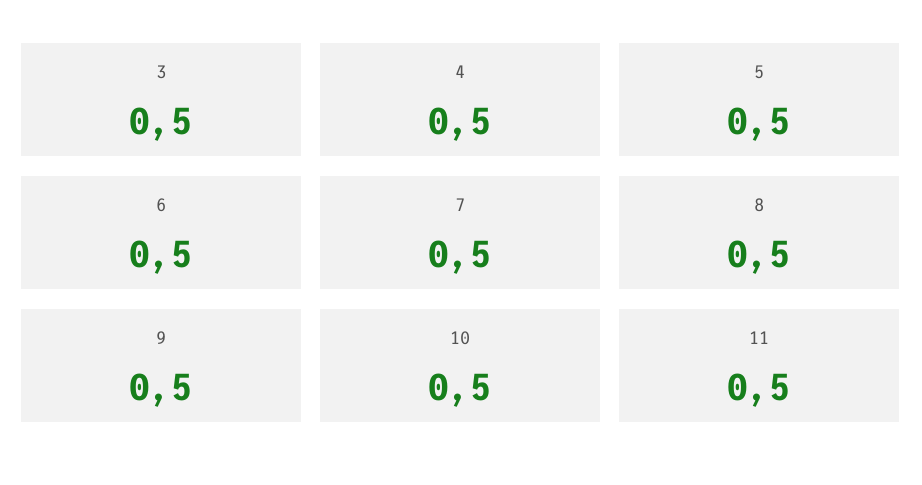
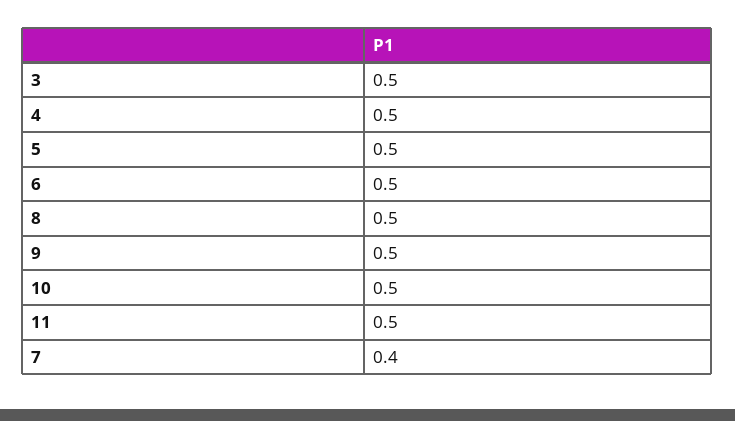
  {
    "3": 0.5,
    "4": 0.5,
    "5": 0.5,
    "6": 0.5,
-   "7": 0.5,
+   "7": 0.4,
    "8": 0.5,
    "9": 0.5,
    "10": 0.5,
    "11": 0.5
  }

